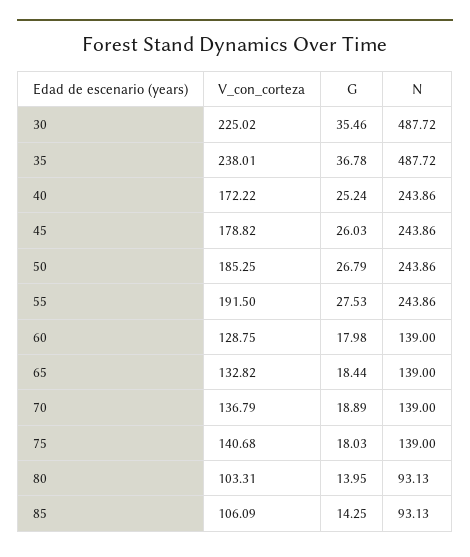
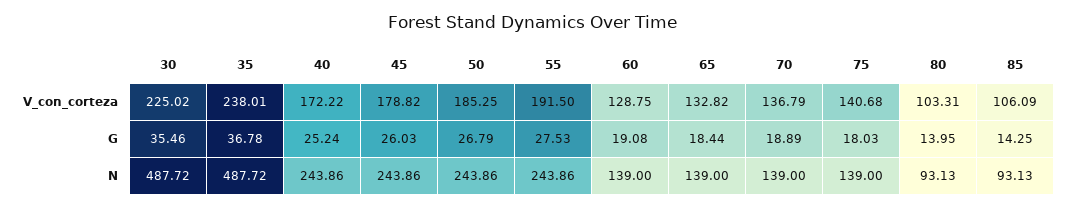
  {
    "V_con_corteza": {
      "30": 225.02,
      "35": 238.01,
      "40": 172.22,
      "45": 178.82,
      "50": 185.25,
      "55": 191.5,
      "60": 128.75,
      "65": 132.82,
      "70": 136.79,
      "75": 140.68,
      "80": 103.31,
      "85": 106.09
    },
    "G": {
      "30": 35.46,
      "35": 36.78,
      "40": 25.24,
      "45": 26.03,
      "50": 26.79,
      "55": 27.53,
-     "60": 17.98,
+     "60": 19.08,
      "65": 18.44,
      "70": 18.89,
      "75": 18.03,
      "80": 13.95,
      "85": 14.25
    },
    "N": {
      "30": 487.72,
      "35": 487.72,
      "40": 243.86,
      "45": 243.86,
      "50": 243.86,
      "55": 243.86,
      "60": 139,
      "65": 139,
      "70": 139,
      "75": 139,
      "80": 93.13,
      "85": 93.13
    }
  }

